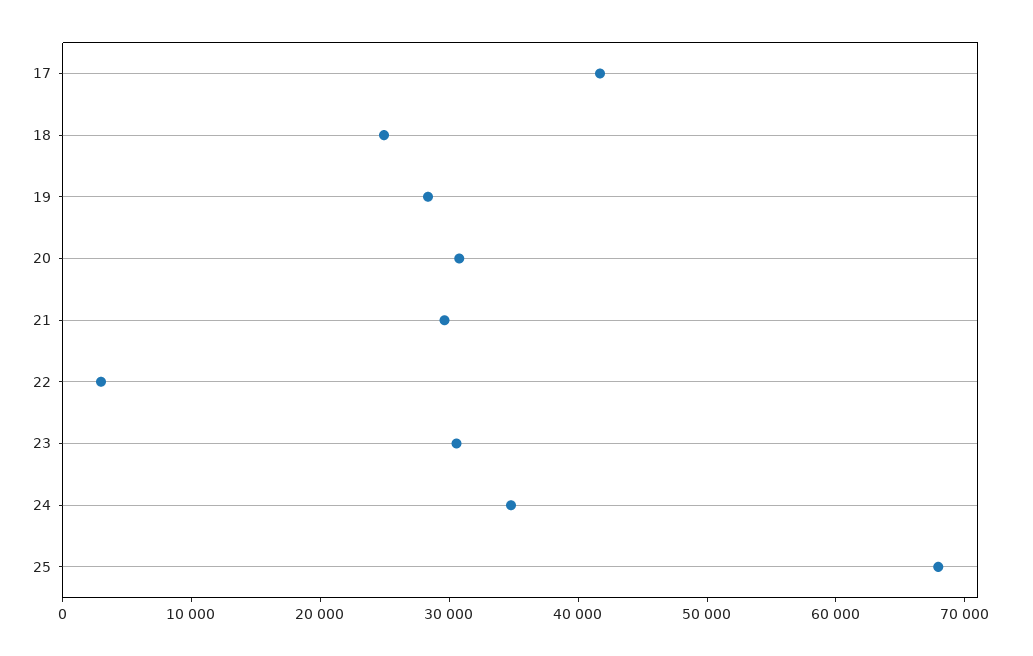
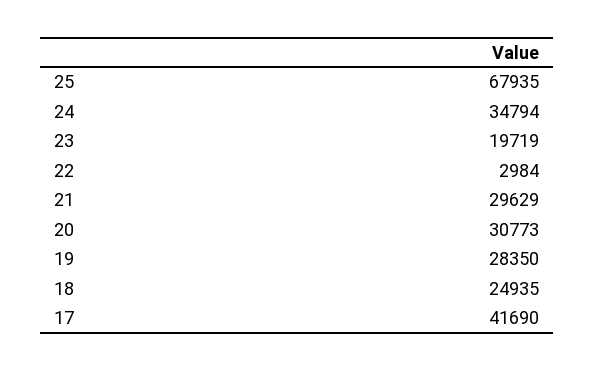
  {
    "17": 41690,
    "18": 24935,
    "19": 28350,
    "20": 30773,
    "21": 29629,
    "22": 2984,
-   "23": 30000,
+   "23": 19719,
    "24": 34794,
    "25": 67935
  }

